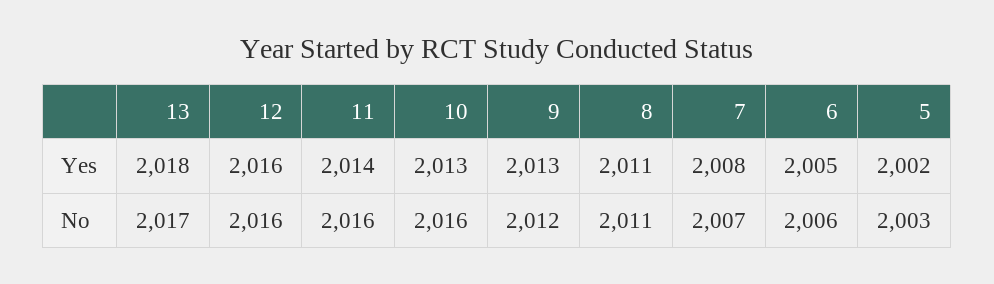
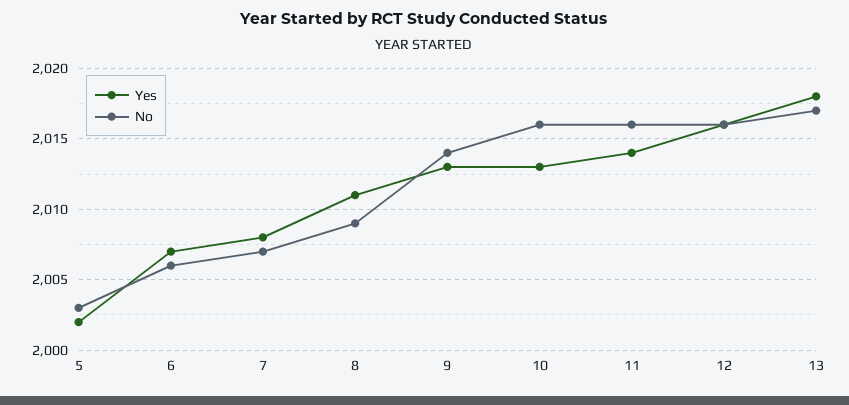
  {
    "Yes": {
      "13": 2018,
      "12": 2016,
      "11": 2014,
      "10": 2013,
      "9": 2013,
      "8": 2011,
      "7": 2008,
-     "6": 2005,
+     "6": 2007,
      "5": 2002
    },
    "No": {
      "13": 2017,
      "12": 2016,
      "11": 2016,
      "10": 2016,
-     "9": 2012,
+     "9": 2014,
-     "8": 2011,
+     "8": 2009,
      "7": 2007,
      "6": 2006,
      "5": 2003
    }
  }

